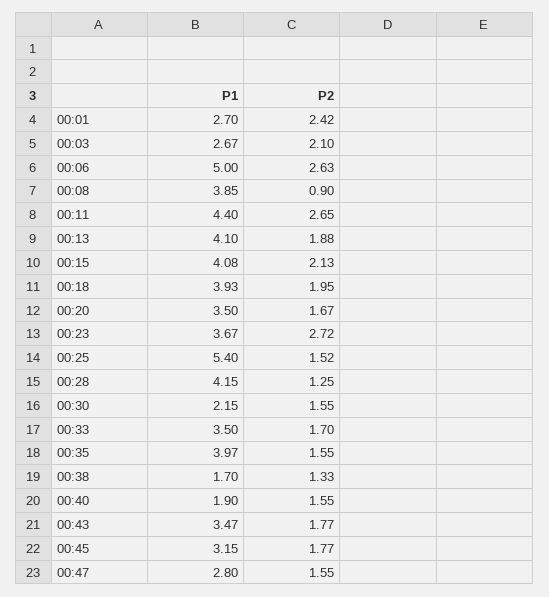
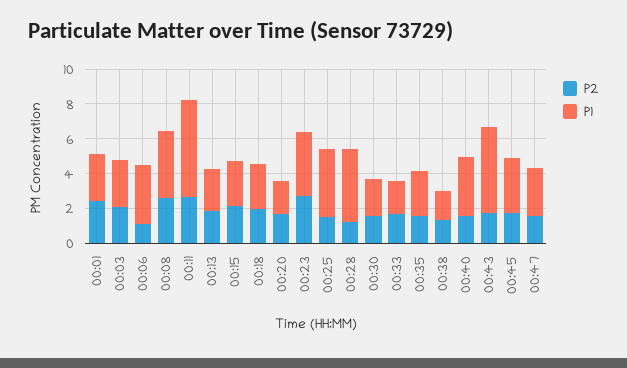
  {
    "P1": {
      "00:01": 2.7,
      "00:03": 2.67,
-     "00:06": 5,
+     "00:06": 3.5,
      "00:08": 3.85,
-     "00:11": 4.4,
+     "00:11": 5.5,
-     "00:13": 4.1,
+     "00:13": 2.5,
-     "00:15": 4.08,
+     "00:15": 2.5,
-     "00:18": 3.93,
+     "00:18": 2.5,
-     "00:20": 3.5,
+     "00:20": 2,
      "00:23": 3.67,
-     "00:25": 5.4,
+     "00:25": 4,
      "00:28": 4.15,
      "00:30": 2.15,
-     "00:33": 3.5,
+     "00:33": 2,
-     "00:35": 3.97,
+     "00:35": 2.5,
      "00:38": 1.7,
-     "00:40": 1.9,
+     "00:40": 3.5,
-     "00:43": 3.47,
+     "00:43": 5,
      "00:45": 3.15,
      "00:47": 2.8
    },
    "P2": {
      "00:01": 2.42,
      "00:03": 2.1,
-     "00:06": 2.63,
+     "00:06": 1,
-     "00:08": 0.9,
+     "00:08": 2.5,
      "00:11": 2.65,
      "00:13": 1.88,
      "00:15": 2.13,
      "00:18": 1.95,
      "00:20": 1.67,
      "00:23": 2.72,
      "00:25": 1.52,
      "00:28": 1.25,
      "00:30": 1.55,
      "00:33": 1.7,
      "00:35": 1.55,
      "00:38": 1.33,
      "00:40": 1.55,
      "00:43": 1.77,
      "00:45": 1.77,
      "00:47": 1.55
    }
  }

